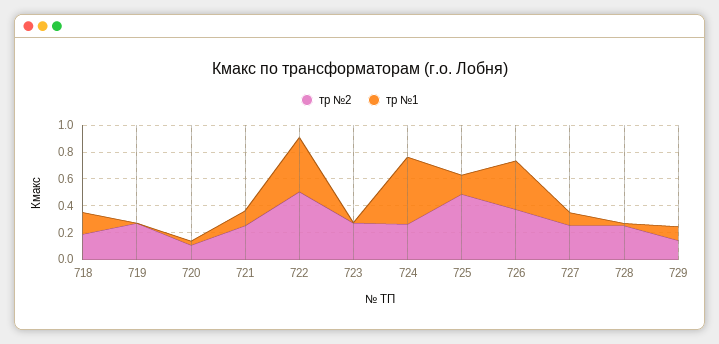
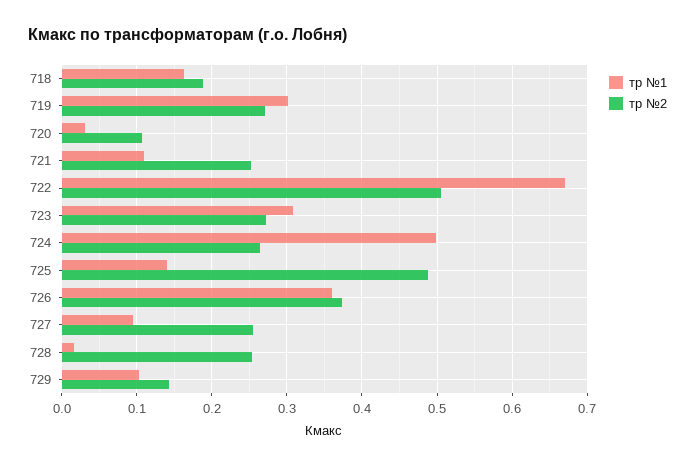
  {
    "тр №2": {
      "718": 0.19,
      "719": 0.27,
      "720": 0.11,
      "721": 0.25,
      "722": 0.51,
      "723": 0.27,
      "724": 0.26,
      "725": 0.49,
      "726": 0.37,
      "727": 0.25,
      "728": 0.25,
      "729": 0.14
    },
    "тр №1": {
      "718": 0.16,
-     "719": 0,
+     "719": 0.3,
      "720": 0.03,
      "721": 0.11,
-     "722": 0.4,
+     "722": 0.67,
-     "723": 0,
+     "723": 0.31,
      "724": 0.5,
      "725": 0.14,
      "726": 0.36,
      "727": 0.09,
      "728": 0.02,
      "729": 0.1
    }
  }

